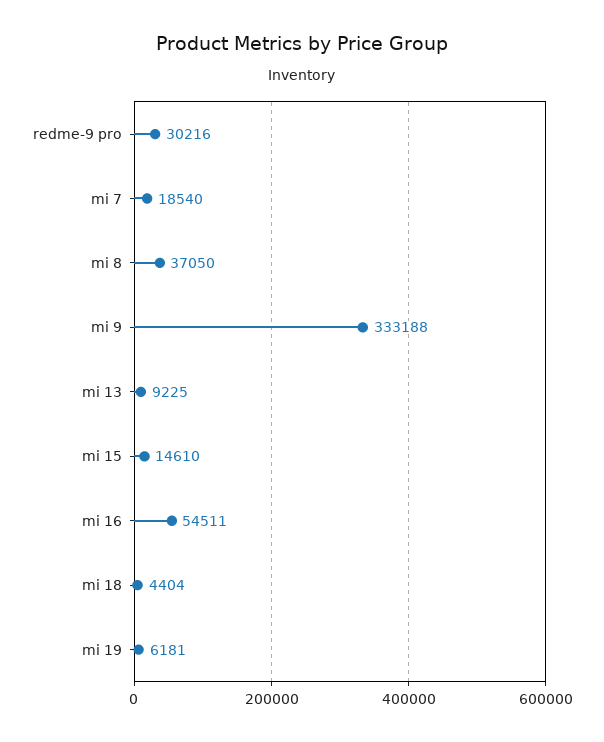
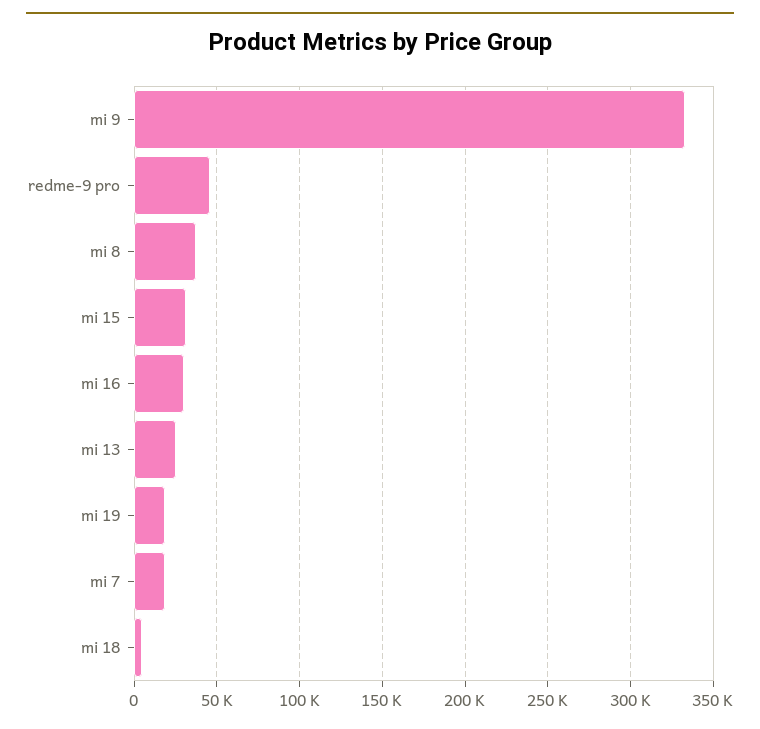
  {
-   "redme-9 pro": 30216,
+   "redme-9 pro": 45000,
    "mi 7": 18540,
    "mi 8": 37050,
    "mi 9": 333188,
-   "mi 13": 9225,
+   "mi 13": 25000,
-   "mi 15": 14610,
+   "mi 15": 30000,
-   "mi 16": 54511,
+   "mi 16": 30000,
    "mi 18": 4404,
-   "mi 19": 6181
+   "mi 19": 20000
  }

